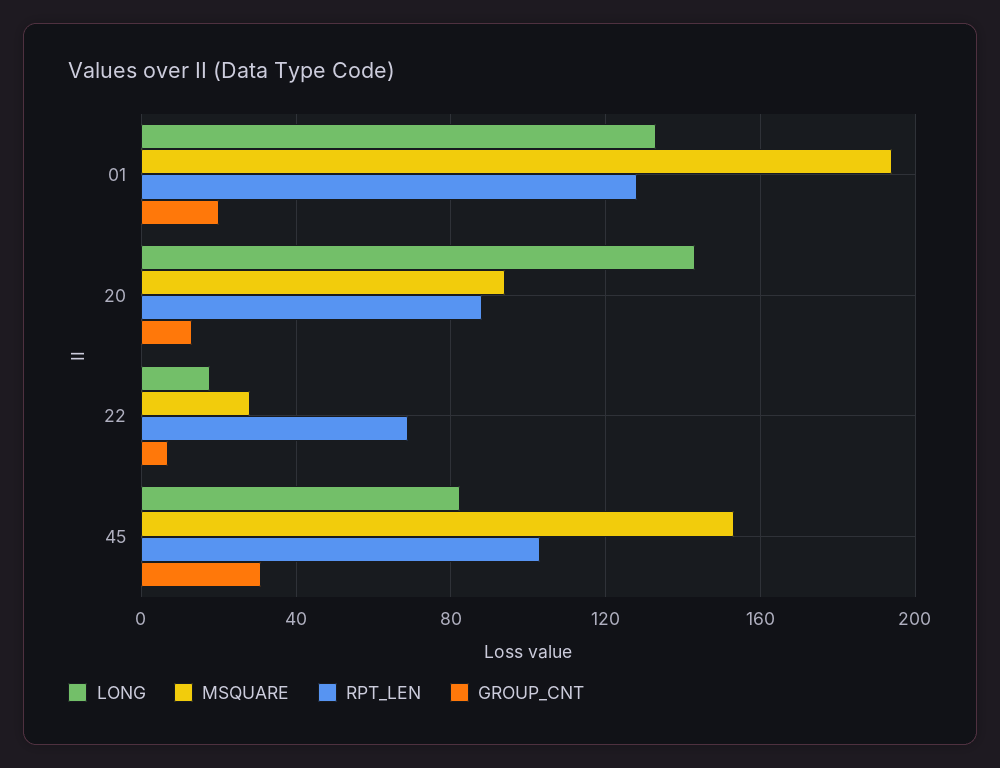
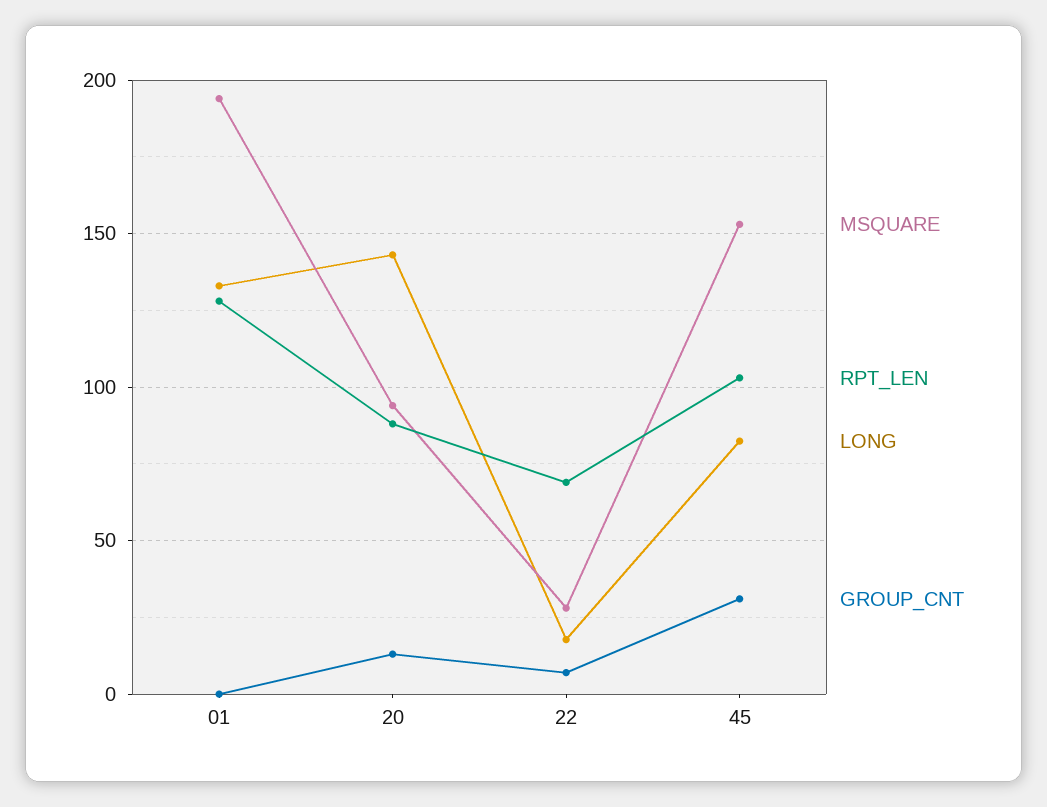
  {
    "LONG": {
      "01": 135,
      "20": 145,
      "22": 20,
      "45": 80
    },
    "MSQUARE": {
      "01": 195,
      "20": 95,
      "22": 30,
      "45": 155
    },
    "RPT_LEN": {
      "01": 130,
      "20": 90,
      "22": 70,
      "45": 105
    },
    "GROUP_CNT": {
-     "01": 20,
+     "01": 0,
      "20": 15,
      "22": 5,
      "45": 30
    }
  }

